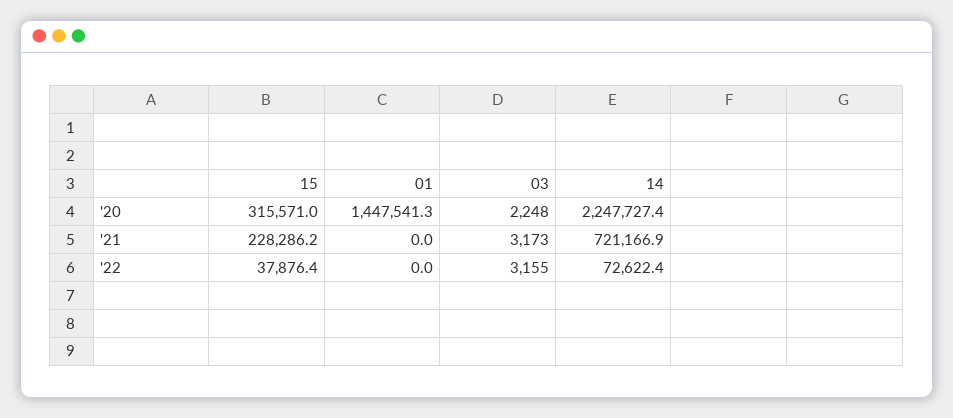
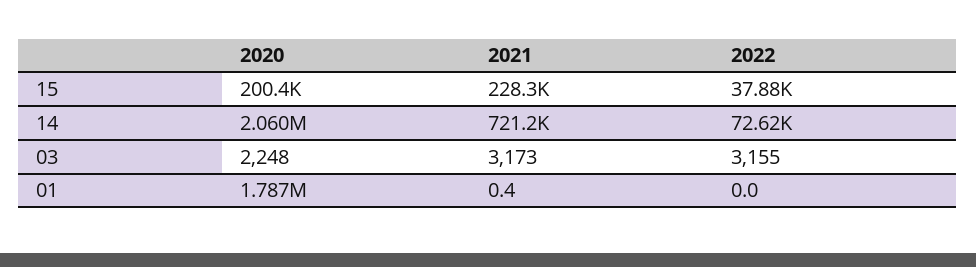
  {
    "15": {
-     "'20": 315571,
+     "'20": 200400,
      "'21": 228286.2,
      "'22": 37876.4
    },
    "01": {
-     "'20": 1447541.3,
+     "'20": 1787000,
-     "'21": 0,
+     "'21": 0.4,
      "'22": 0
    },
    "03": {
      "'20": 2248,
      "'21": 3173,
      "'22": 3155
    },
    "14": {
-     "'20": 2247727.4,
+     "'20": 2060000,
      "'21": 721166.9,
      "'22": 72622.4
    }
  }

